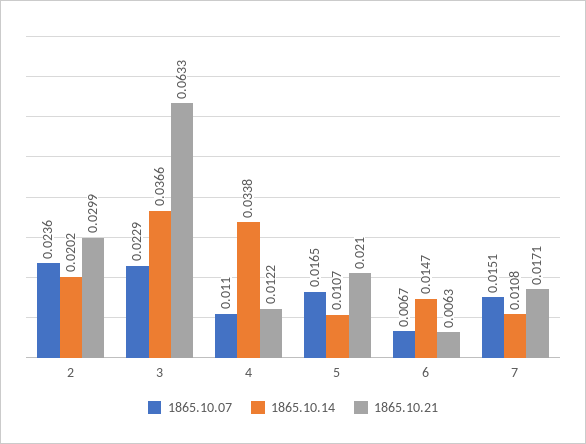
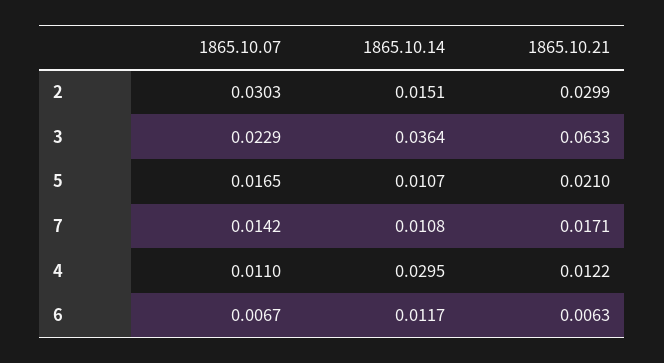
  {
    "1865.10.07": {
-     "2": 0.0236,
+     "2": 0.0303,
      "3": 0.0229,
      "4": 0.011,
      "5": 0.0165,
      "6": 0.0067,
-     "7": 0.0151
+     "7": 0.0142
    },
    "1865.10.14": {
-     "2": 0.0202,
+     "2": 0.0151,
-     "3": 0.0366,
+     "3": 0.0364,
-     "4": 0.0338,
+     "4": 0.0295,
      "5": 0.0107,
-     "6": 0.0147,
+     "6": 0.0117,
      "7": 0.0108
    },
    "1865.10.21": {
      "2": 0.0299,
      "3": 0.0633,
      "4": 0.0122,
      "5": 0.021,
      "6": 0.0063,
      "7": 0.0171
    }
  }

